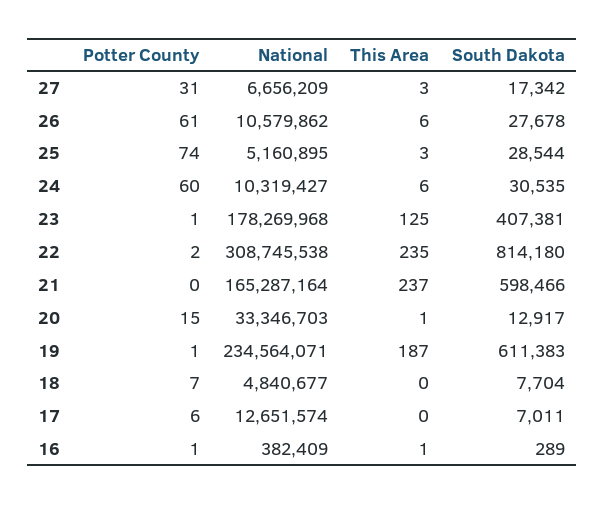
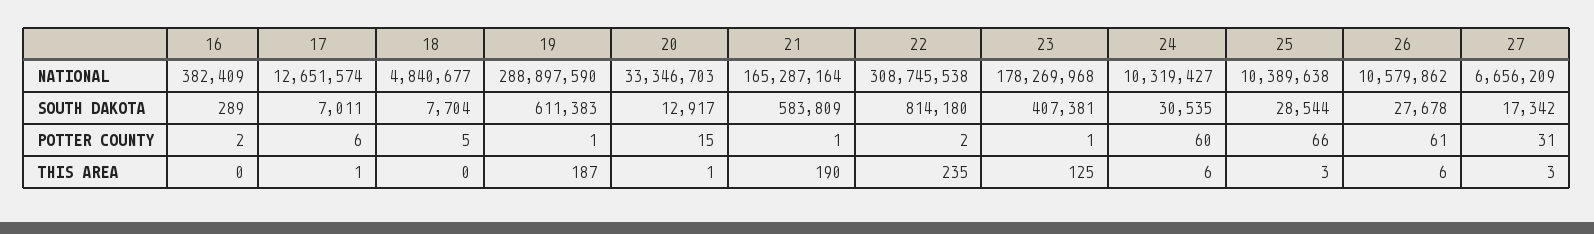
  {
    "Potter County": {
      "27": 31,
      "26": 61,
-     "25": 74,
+     "25": 66,
      "24": 60,
      "23": 1,
      "22": 2,
-     "21": 0,
+     "21": 1,
      "20": 15,
      "19": 1,
-     "18": 7,
+     "18": 5,
      "17": 6,
-     "16": 1
+     "16": 2
    },
    "National": {
      "27": 6656209,
      "26": 10579862,
-     "25": 5160895,
+     "25": 10389638,
      "24": 10319427,
      "23": 178269968,
      "22": 308745538,
      "21": 165287164,
      "20": 33346703,
-     "19": 234564071,
+     "19": 288897590,
      "18": 4840677,
      "17": 12651574,
      "16": 382409
    },
    "This Area": {
      "27": 3,
      "26": 6,
      "25": 3,
      "24": 6,
      "23": 125,
      "22": 235,
-     "21": 237,
+     "21": 190,
      "20": 1,
      "19": 187,
      "18": 0,
-     "17": 0,
+     "17": 1,
-     "16": 1
+     "16": 0
    },
    "South Dakota": {
      "27": 17342,
      "26": 27678,
      "25": 28544,
      "24": 30535,
      "23": 407381,
      "22": 814180,
-     "21": 598466,
+     "21": 583809,
      "20": 12917,
      "19": 611383,
      "18": 7704,
      "17": 7011,
      "16": 289
    }
  }

